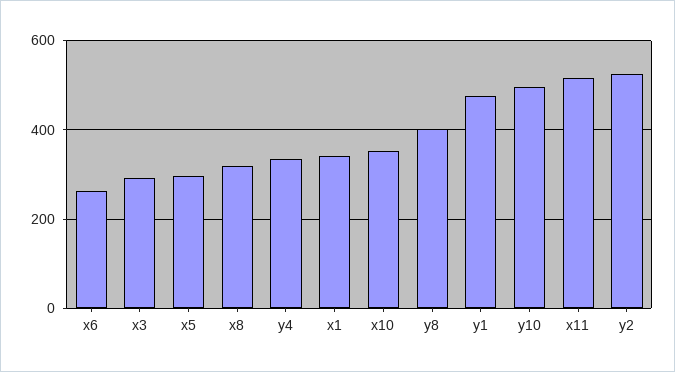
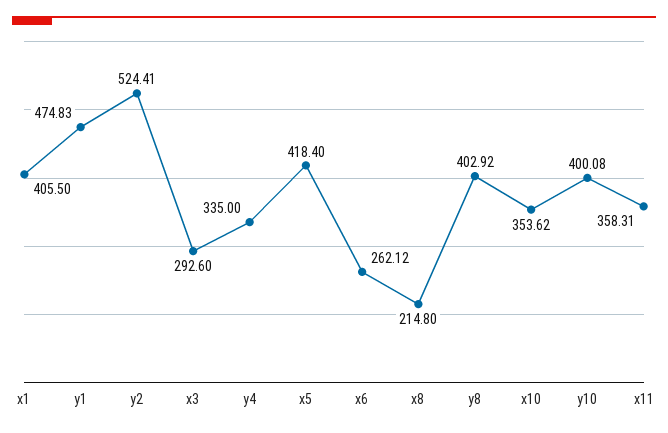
  {
    "x6": 262.12,
    "x3": 292.6,
-   "x5": 300,
+   "x5": 418.4,
-   "x8": 320,
+   "x8": 214.8,
    "y4": 335,
-   "x1": 340,
+   "x1": 405.5,
    "x10": 353.62,
    "y8": 402.92,
    "y1": 474.83,
-   "y10": 500,
+   "y10": 400.08,
-   "x11": 520,
+   "x11": 358.31,
    "y2": 524.41
  }

